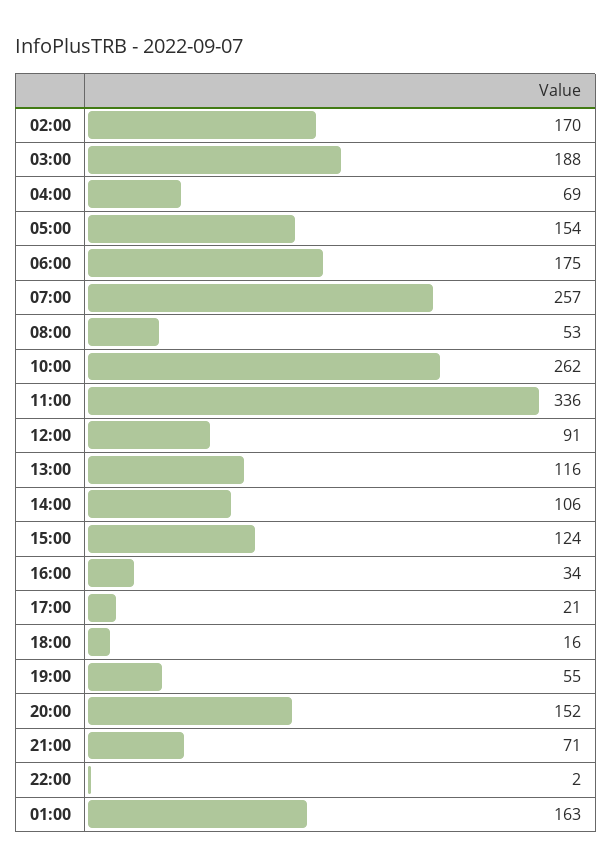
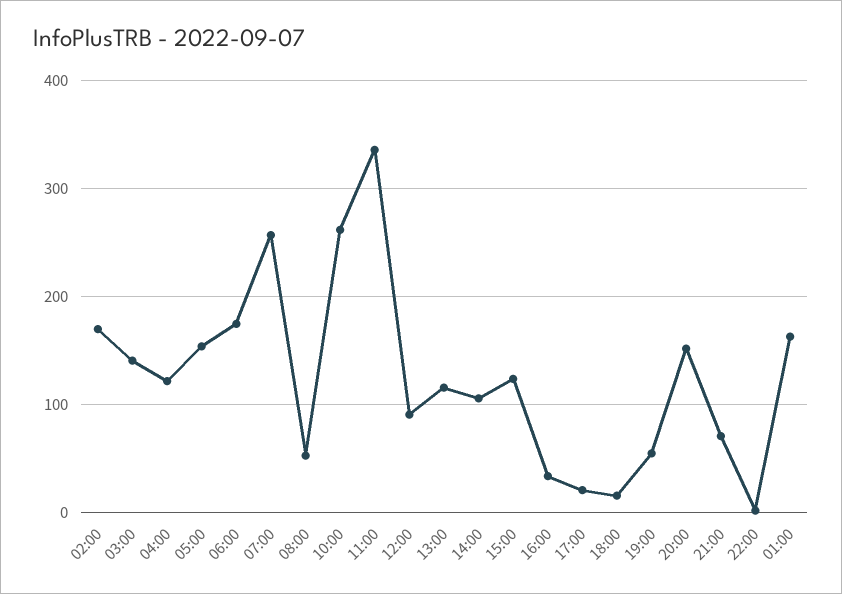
  {
    "02:00": 170,
-   "03:00": 188,
+   "03:00": 140,
-   "04:00": 69,
+   "04:00": 120,
    "05:00": 154,
    "06:00": 175,
    "07:00": 257,
    "08:00": 53,
    "10:00": 262,
    "11:00": 336,
    "12:00": 91,
    "13:00": 116,
    "14:00": 106,
    "15:00": 124,
    "16:00": 34,
    "17:00": 21,
    "18:00": 16,
    "19:00": 55,
    "20:00": 152,
    "21:00": 71,
    "22:00": 2,
    "01:00": 163
  }

